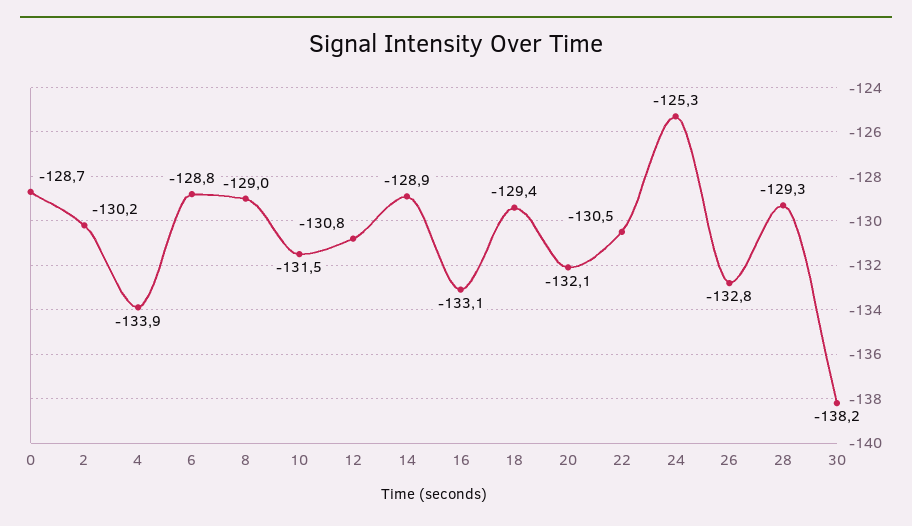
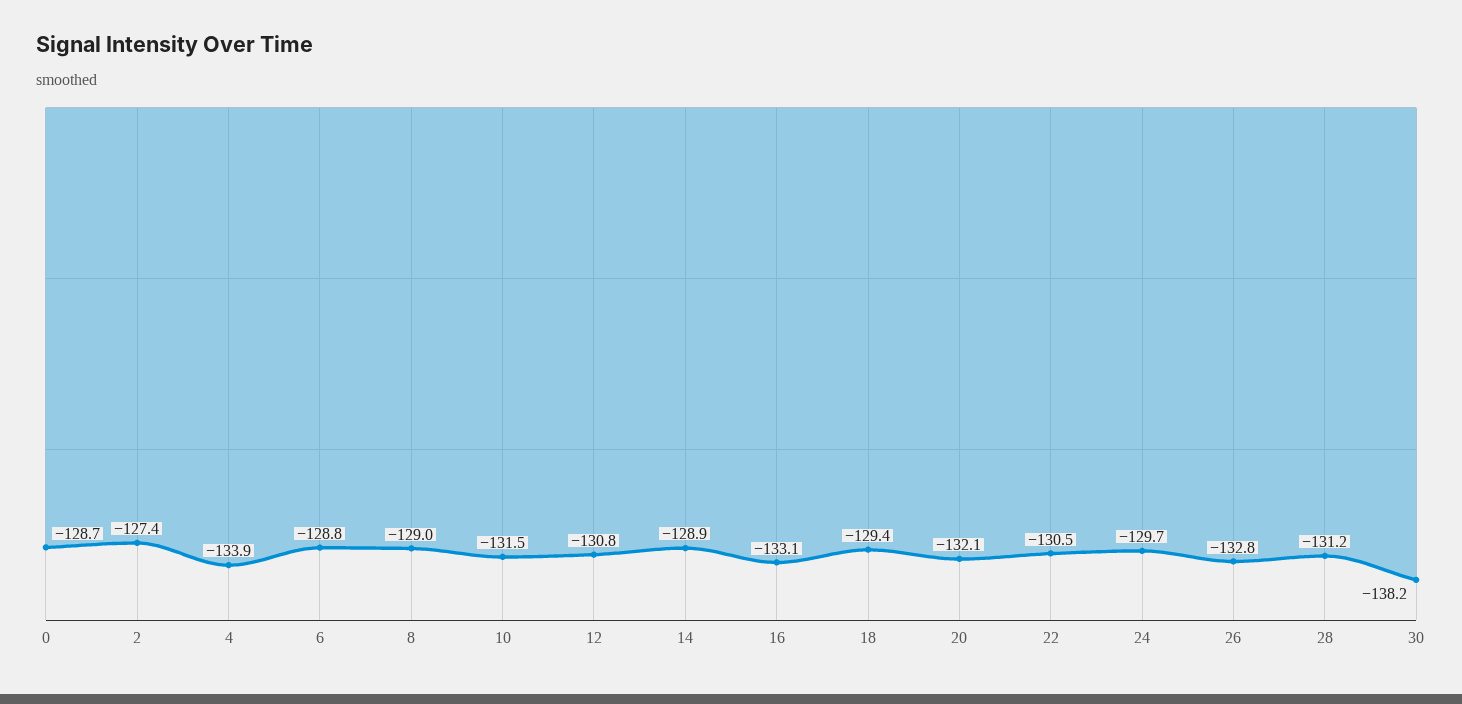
  {
    "0": -128.7,
-   "2": -130.2,
+   "2": -127.4,
    "4": -133.9,
    "6": -128.8,
    "8": -129,
    "10": -131.5,
    "12": -130.8,
    "14": -128.9,
    "16": -133.1,
    "18": -129.4,
    "20": -132.1,
    "22": -130.5,
-   "24": -125.3,
+   "24": -129.7,
    "26": -132.8,
-   "28": -129.3,
+   "28": -131.2,
    "30": -138.2
  }

